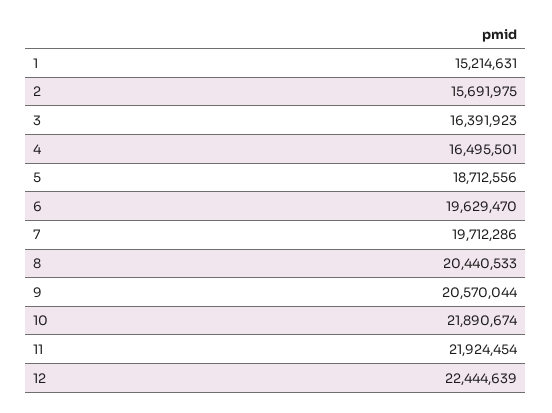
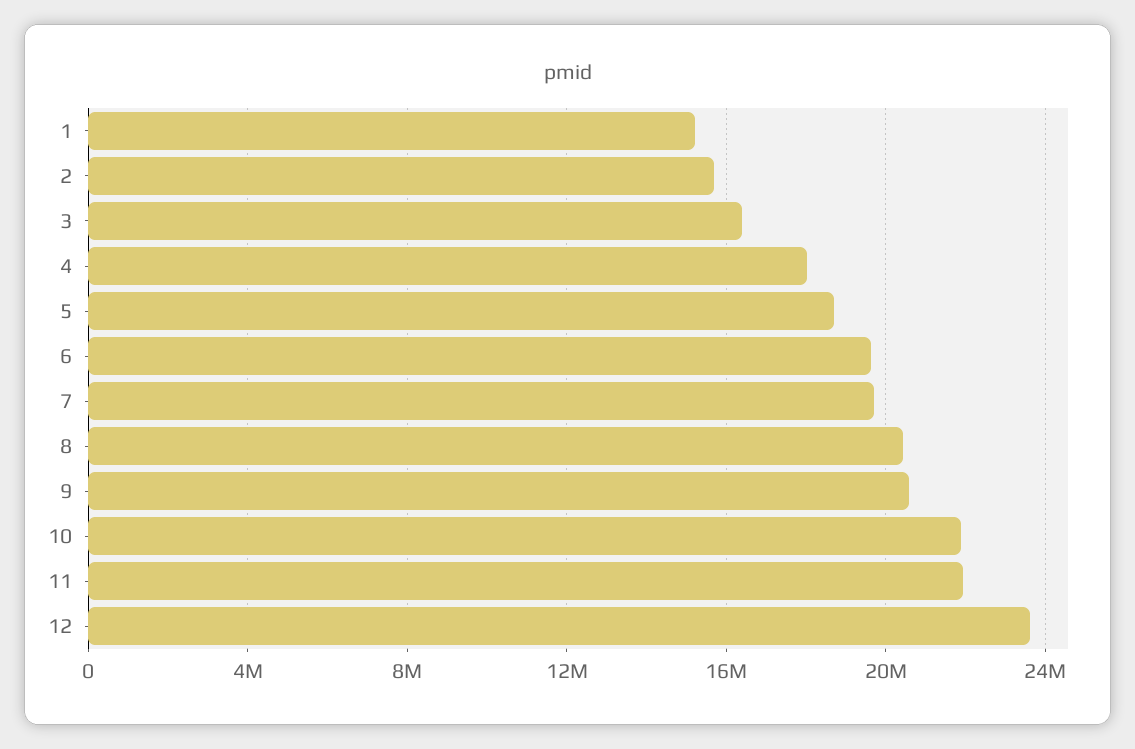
  {
    "1": 15214631,
    "2": 15691975,
    "3": 16391923,
-   "4": 16495501,
+   "4": 18000000,
    "5": 18712556,
    "6": 19629470,
    "7": 19712286,
    "8": 20440533,
    "9": 20570044,
    "10": 21890674,
    "11": 21924454,
-   "12": 22444639
+   "12": 23500000
  }

